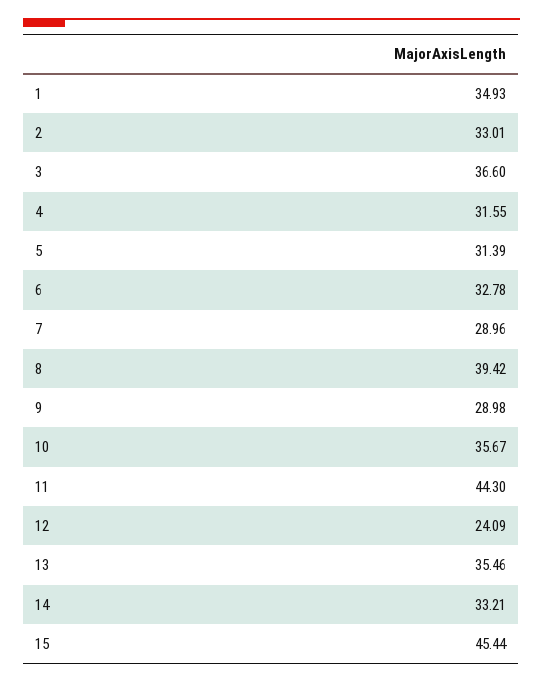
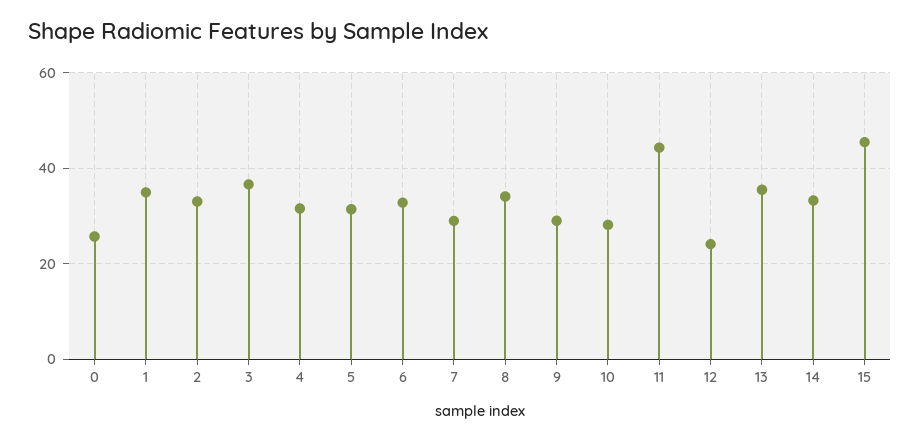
  {
    "1": 34.93,
    "2": 33.01,
    "3": 36.6,
    "4": 31.55,
    "5": 31.39,
    "6": 32.78,
    "7": 28.96,
-   "8": 39.42,
+   "8": 34,
    "9": 28.98,
-   "10": 35.67,
+   "10": 28,
    "11": 44.3,
    "12": 24.09,
    "13": 35.46,
    "14": 33.21,
-   "15": 45.44
+   "15": 45.44,
+   "0": 26
  }

